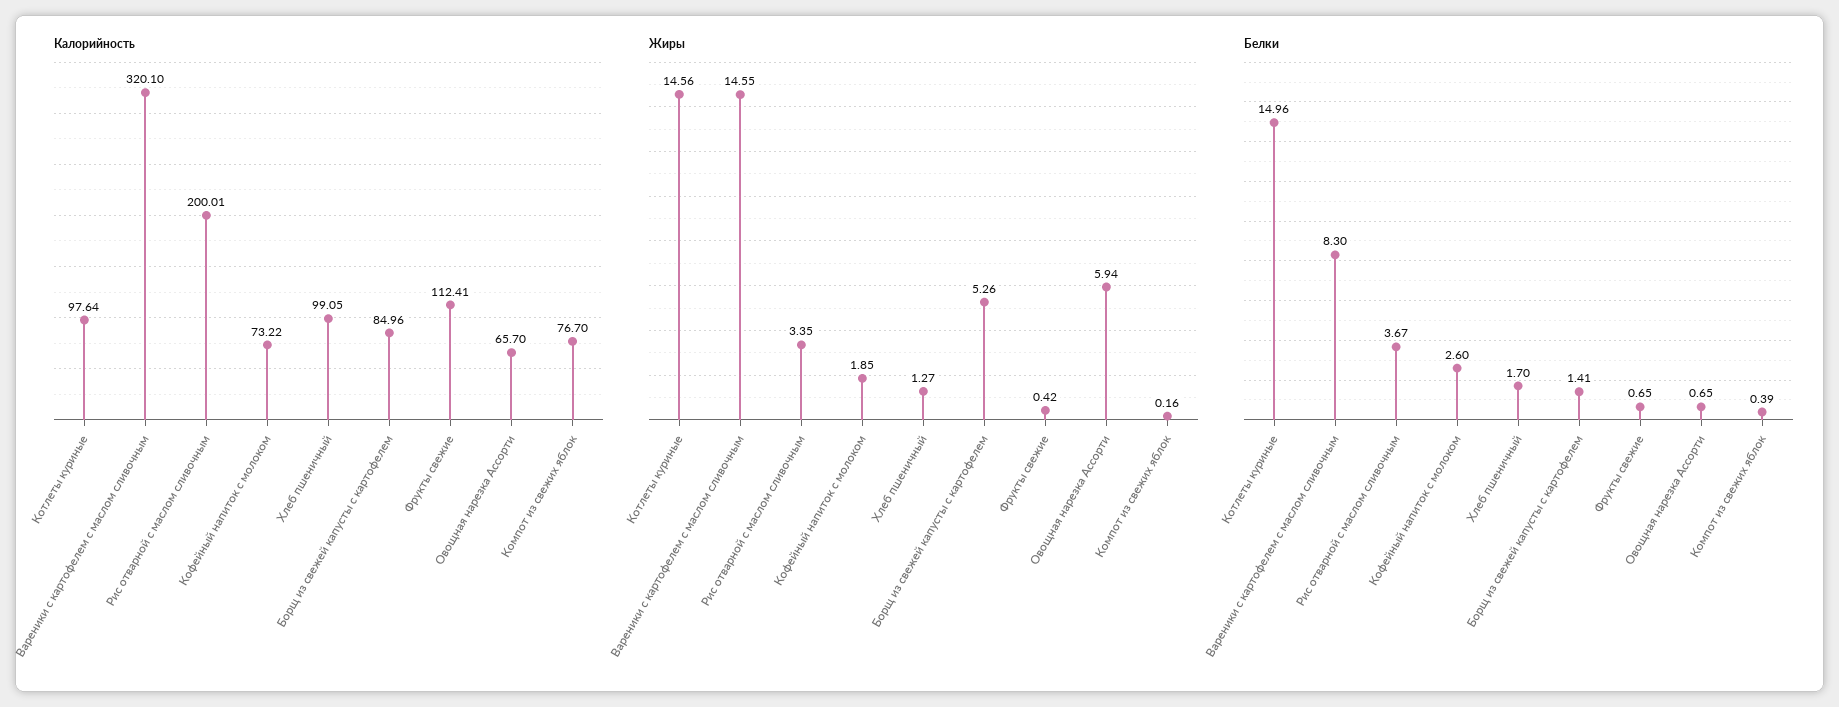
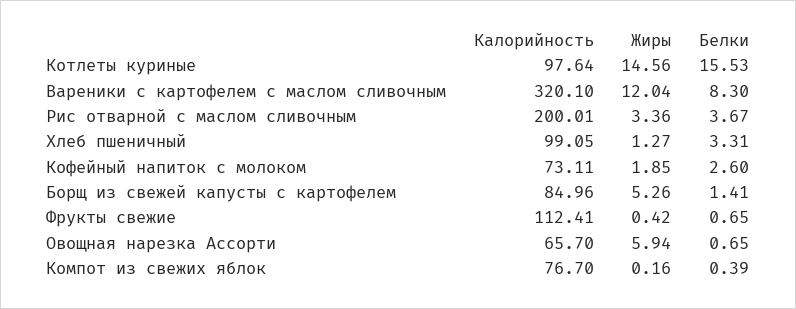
  {
    "Калорийность": {
      "Котлеты куриные": 97.64,
      "Вареники с картофелем с маслом сливочным": 320.1,
      "Рис отварной с маслом сливочным": 200.01,
-     "Кофейный напиток с молоком": 73.22,
+     "Кофейный напиток с молоком": 73.11,
      "Хлеб пшеничный": 99.05,
      "Борщ из свежей капусты с картофелем": 84.96,
      "Фрукты свежие": 112.41,
      "Овощная нарезка Ассорти": 65.7,
      "Компот из свежих яблок": 76.7
    },
    "Жиры": {
      "Котлеты куриные": 14.56,
-     "Вареники с картофелем с маслом сливочным": 14.55,
+     "Вареники с картофелем с маслом сливочным": 12.04,
-     "Рис отварной с маслом сливочным": 3.35,
+     "Рис отварной с маслом сливочным": 3.36,
      "Кофейный напиток с молоком": 1.85,
      "Хлеб пшеничный": 1.27,
      "Борщ из свежей капусты с картофелем": 5.26,
      "Фрукты свежие": 0.42,
      "Овощная нарезка Ассорти": 5.94,
      "Компот из свежих яблок": 0.16
    },
    "Белки": {
-     "Котлеты куриные": 14.96,
+     "Котлеты куриные": 15.53,
      "Вареники с картофелем с маслом сливочным": 8.3,
      "Рис отварной с маслом сливочным": 3.67,
      "Кофейный напиток с молоком": 2.6,
-     "Хлеб пшеничный": 1.7,
+     "Хлеб пшеничный": 3.31,
      "Борщ из свежей капусты с картофелем": 1.41,
      "Фрукты свежие": 0.65,
      "Овощная нарезка Ассорти": 0.65,
      "Компот из свежих яблок": 0.39
    }
  }

